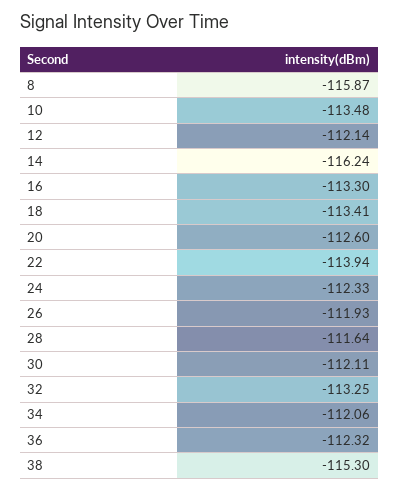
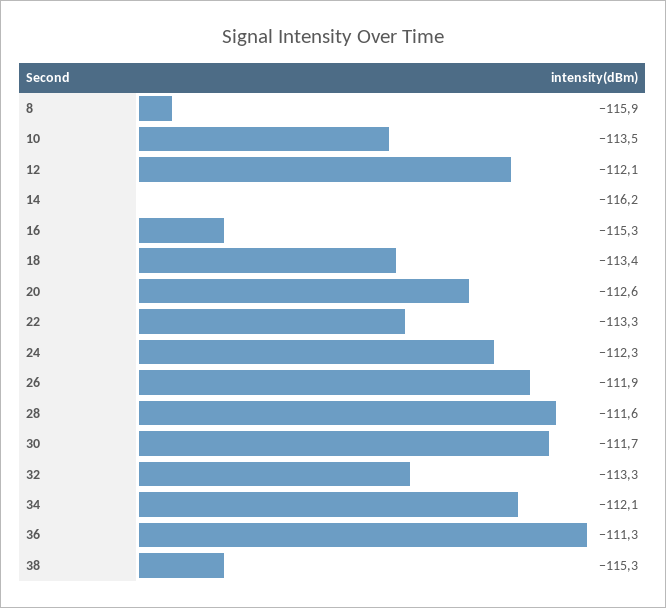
  {
    "8": -115.87,
    "10": -113.48,
    "12": -112.14,
    "14": -116.24,
-   "16": -113.3,
+   "16": -115.3,
    "18": -113.41,
    "20": -112.6,
-   "22": -113.94,
+   "22": -113.3,
    "24": -112.33,
    "26": -111.93,
    "28": -111.64,
-   "30": -112.11,
+   "30": -111.7,
    "32": -113.25,
    "34": -112.06,
-   "36": -112.32,
+   "36": -111.3,
    "38": -115.3
  }

